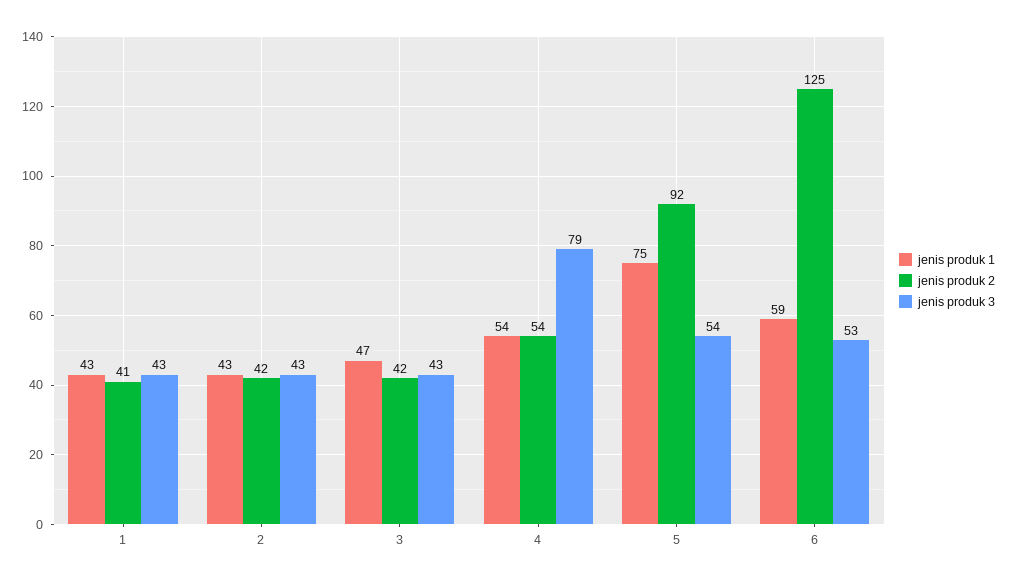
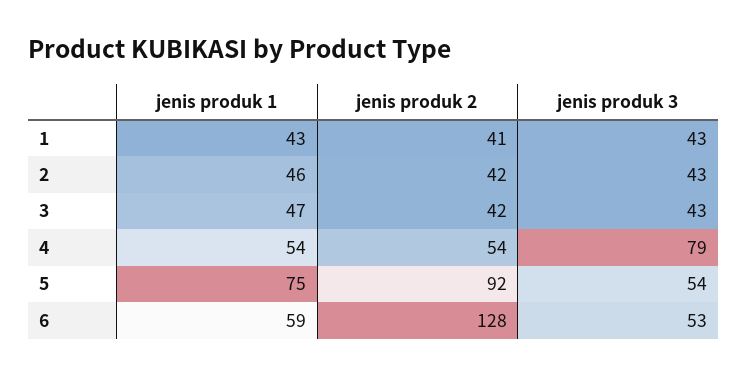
  {
    "jenis produk 1": {
      "1": 43,
-     "2": 43,
+     "2": 46,
      "3": 47,
      "4": 54,
      "5": 75,
      "6": 59
    },
    "jenis produk 2": {
      "1": 41,
      "2": 42,
      "3": 42,
      "4": 54,
      "5": 92,
-     "6": 125
+     "6": 128
    },
    "jenis produk 3": {
      "1": 43,
      "2": 43,
      "3": 43,
      "4": 79,
      "5": 54,
      "6": 53
    }
  }

